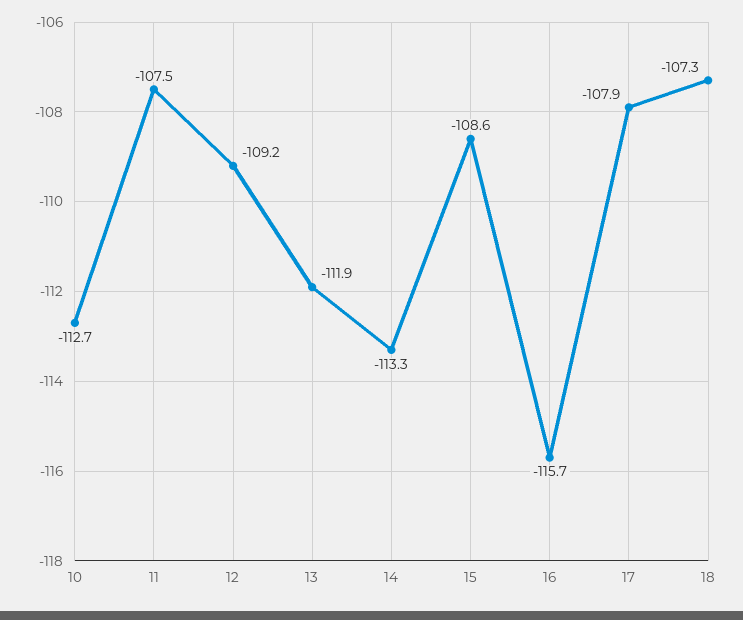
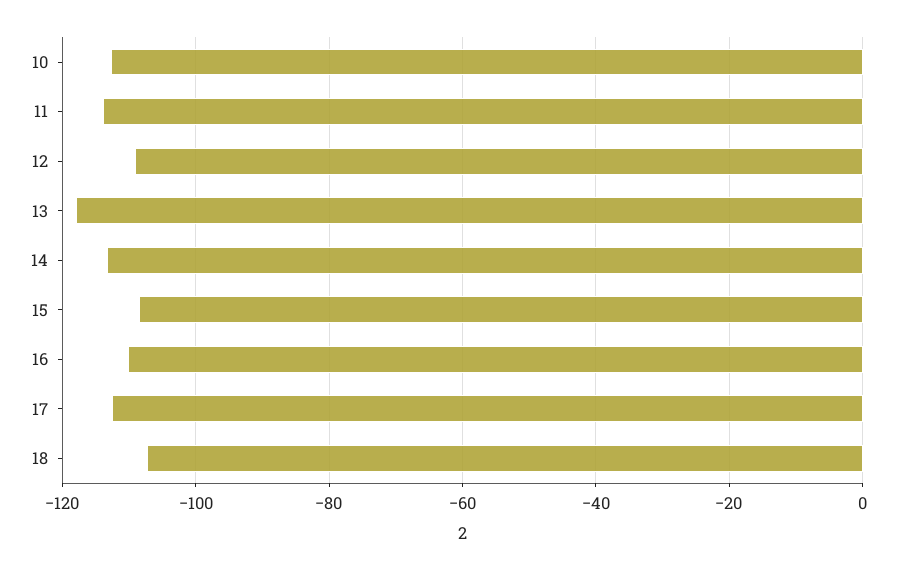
  {
    "10": -112.7,
-   "11": -107.5,
+   "11": -114,
    "12": -109.2,
-   "13": -111.9,
+   "13": -118,
    "14": -113.3,
    "15": -108.6,
-   "16": -115.7,
+   "16": -110,
-   "17": -107.9,
+   "17": -112,
    "18": -107.3
  }

